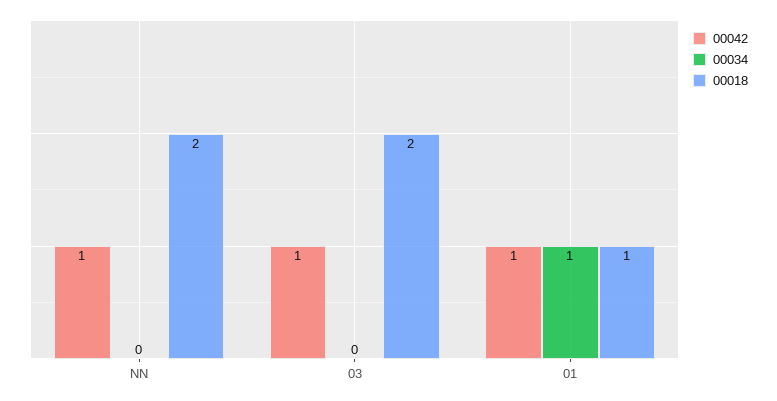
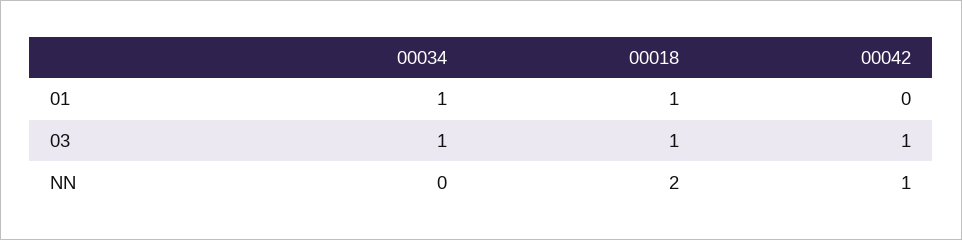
  {
    "00042": {
      "NN": 1,
      "03": 1,
-     "01": 1
+     "01": 0
    },
    "00034": {
      "NN": 0,
-     "03": 0,
+     "03": 1,
      "01": 1
    },
    "00018": {
      "NN": 2,
-     "03": 2,
+     "03": 1,
      "01": 1
    }
  }

